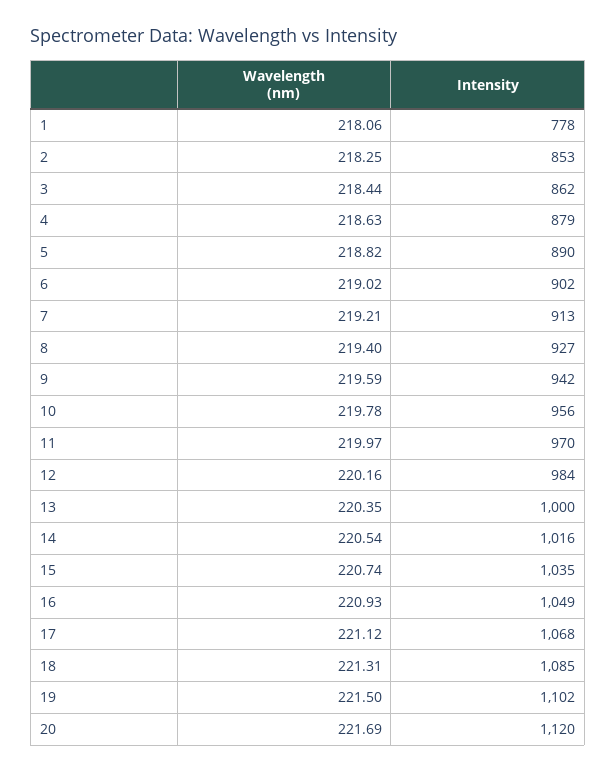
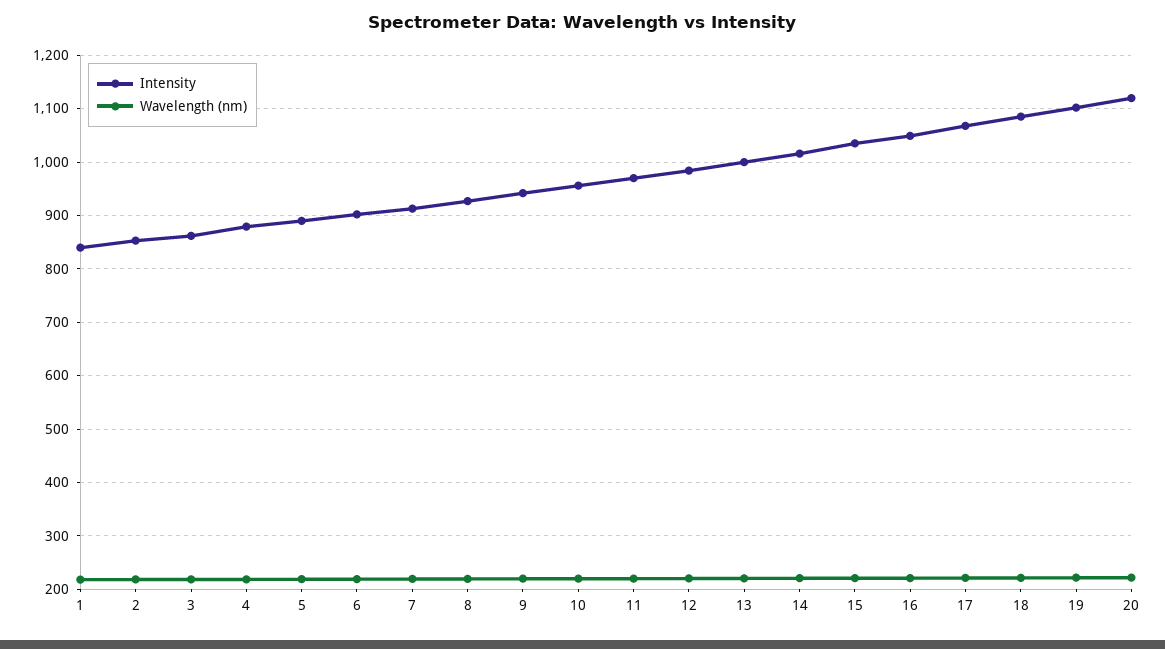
  {
    "Wavelength (nm)": {
      "1": 218.06,
      "2": 218.25,
      "3": 218.44,
      "4": 218.63,
      "5": 218.82,
      "6": 219.02,
      "7": 219.21,
      "8": 219.4,
      "9": 219.59,
      "10": 219.78,
      "11": 219.97,
      "12": 220.16,
      "13": 220.35,
      "14": 220.54,
      "15": 220.74,
      "16": 220.93,
      "17": 221.12,
      "18": 221.31,
      "19": 221.5,
      "20": 221.69
    },
    "Intensity": {
-     "1": 778,
+     "1": 840,
      "2": 853,
      "3": 862,
      "4": 879,
      "5": 890,
      "6": 902,
      "7": 913,
      "8": 927,
      "9": 942,
      "10": 956,
      "11": 970,
      "12": 984,
      "13": 1000,
      "14": 1016,
      "15": 1035,
      "16": 1049,
      "17": 1068,
      "18": 1085,
      "19": 1102,
      "20": 1120
    }
  }

